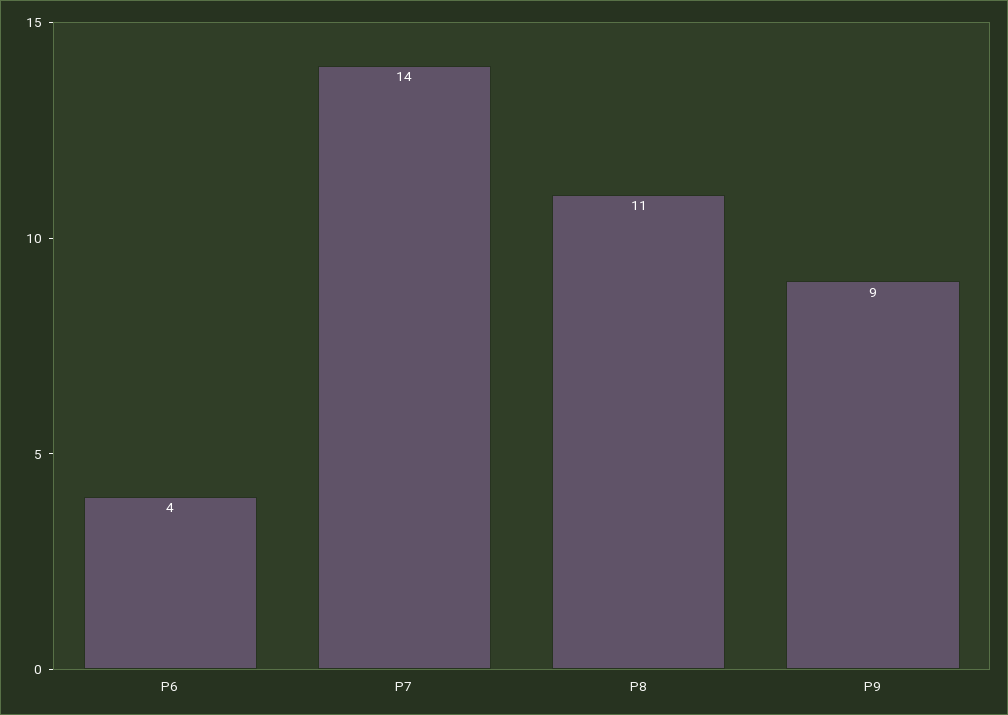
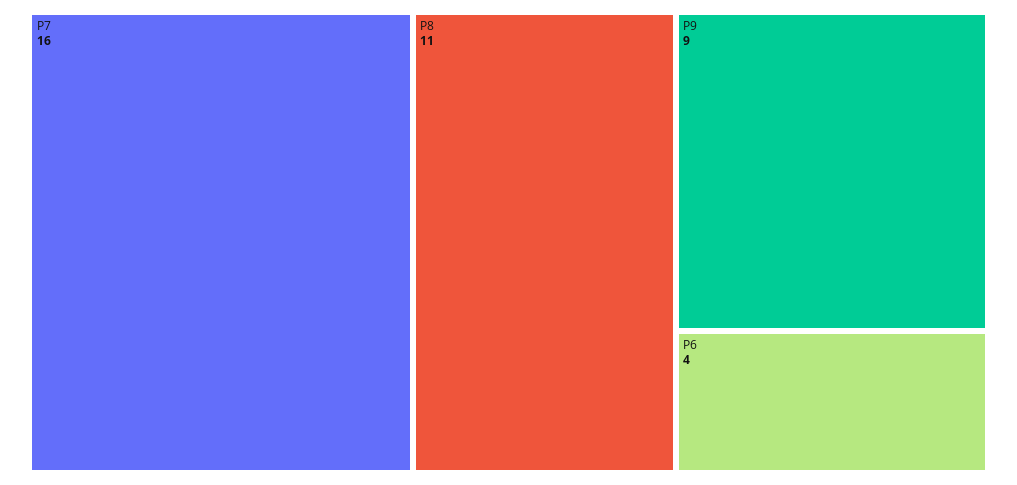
  {
    "P6": 4,
-   "P7": 14,
+   "P7": 16,
    "P8": 11,
    "P9": 9
  }

